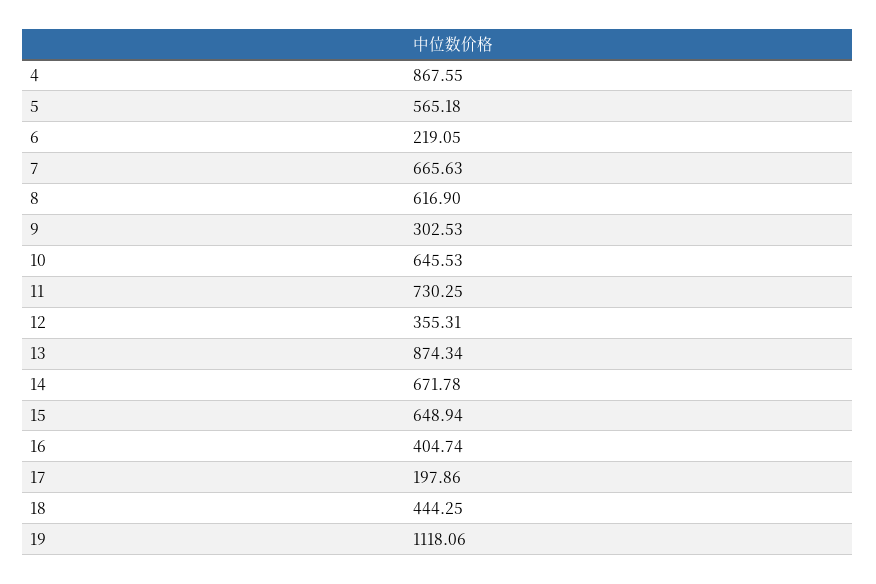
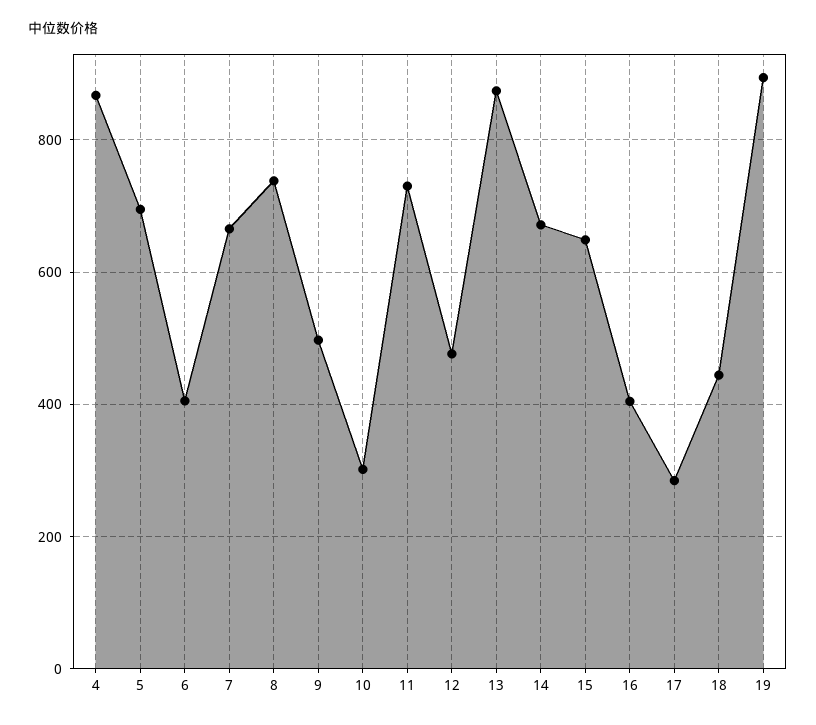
  {
    "4": 867.55,
-   "5": 565.18,
+   "5": 700,
-   "6": 219.05,
+   "6": 400,
    "7": 665.63,
-   "8": 616.9,
+   "8": 740,
-   "9": 302.53,
+   "9": 500,
-   "10": 645.53,
+   "10": 300,
    "11": 730.25,
-   "12": 355.31,
+   "12": 480,
    "13": 874.34,
    "14": 671.78,
    "15": 648.94,
    "16": 404.74,
-   "17": 197.86,
+   "17": 280,
    "18": 444.25,
-   "19": 1118.06
+   "19": 900
  }

